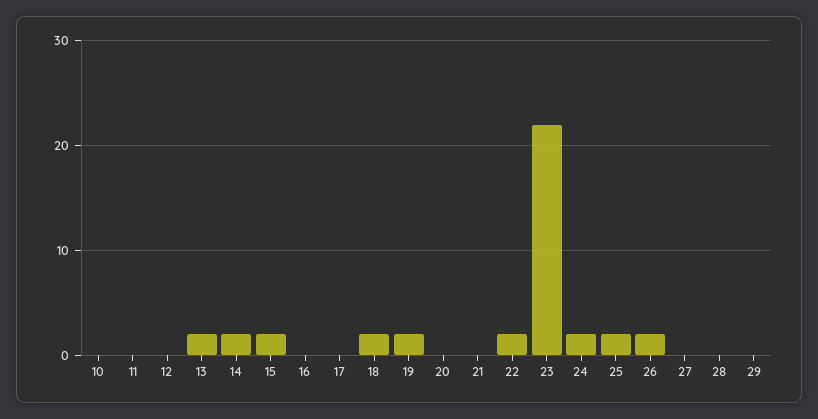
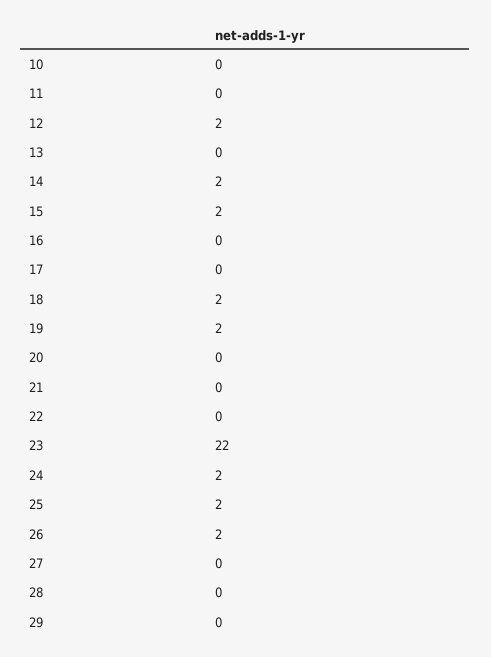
  {
    "10": 0,
    "11": 0,
-   "12": 0,
+   "12": 2,
-   "13": 2,
+   "13": 0,
    "14": 2,
    "15": 2,
    "16": 0,
    "17": 0,
    "18": 2,
    "19": 2,
    "20": 0,
    "21": 0,
-   "22": 2,
+   "22": 0,
    "23": 22,
    "24": 2,
    "25": 2,
    "26": 2,
    "27": 0,
    "28": 0,
    "29": 0
  }

